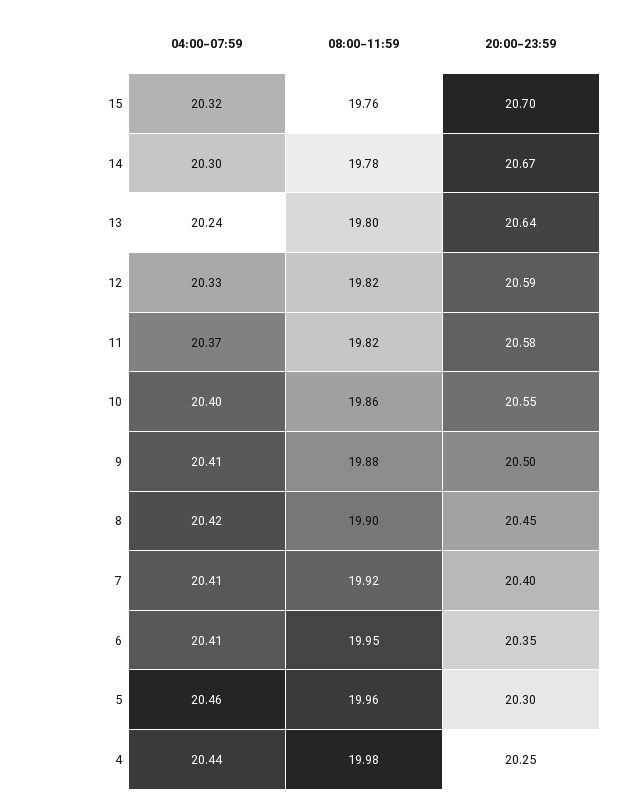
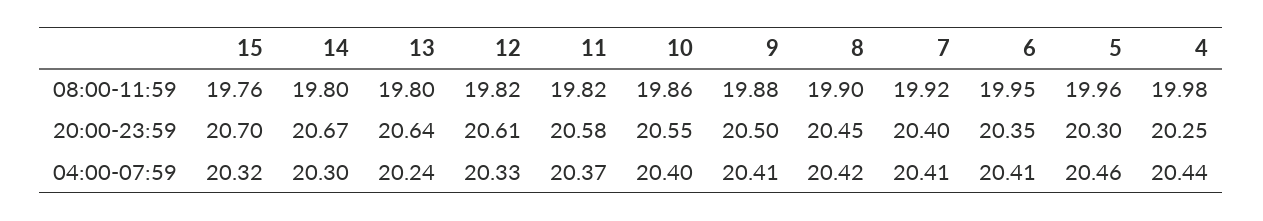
  {
    "04:00-07:59": {
      "15": 20.32,
      "14": 20.3,
      "13": 20.24,
      "12": 20.33,
      "11": 20.37,
      "10": 20.4,
      "9": 20.41,
      "8": 20.42,
      "7": 20.41,
      "6": 20.41,
      "5": 20.46,
      "4": 20.44
    },
    "08:00-11:59": {
      "15": 19.76,
-     "14": 19.78,
+     "14": 19.8,
      "13": 19.8,
      "12": 19.82,
      "11": 19.82,
      "10": 19.86,
      "9": 19.88,
      "8": 19.9,
      "7": 19.92,
      "6": 19.95,
      "5": 19.96,
      "4": 19.98
    },
    "20:00-23:59": {
      "15": 20.7,
      "14": 20.67,
      "13": 20.64,
-     "12": 20.59,
+     "12": 20.61,
      "11": 20.58,
      "10": 20.55,
      "9": 20.5,
      "8": 20.45,
      "7": 20.4,
      "6": 20.35,
      "5": 20.3,
      "4": 20.25
    }
  }

